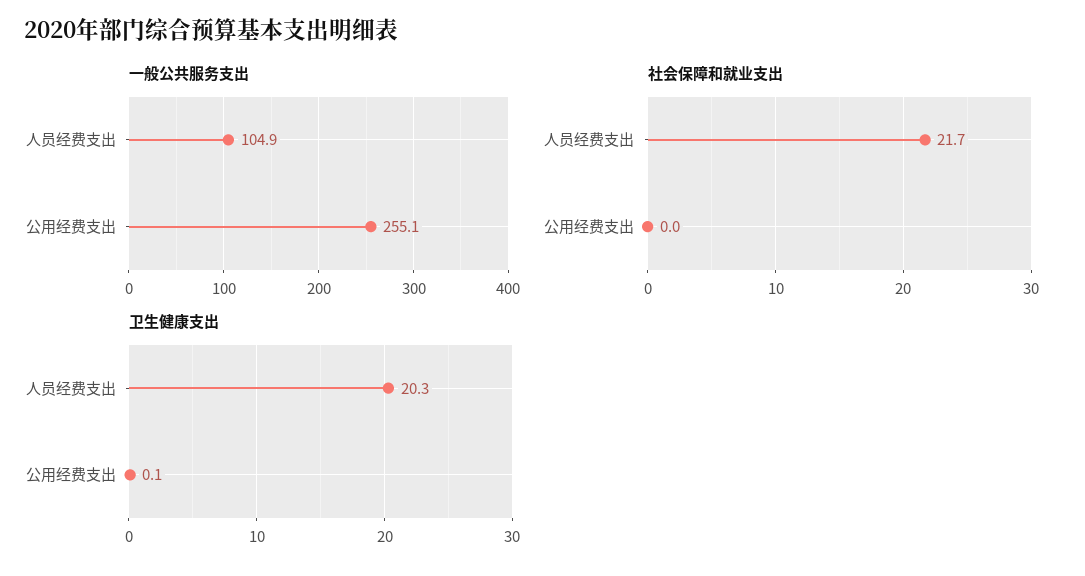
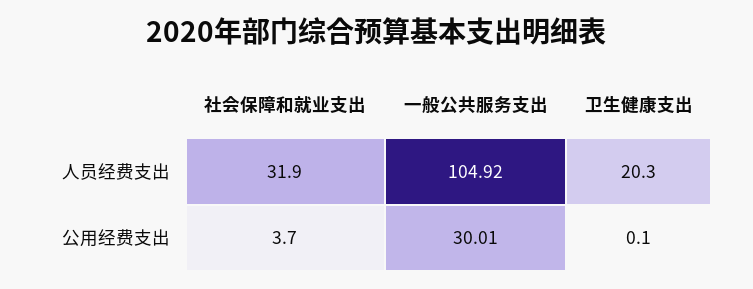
  {
    "一般公共服务支出": {
      "人员经费支出": 104.92,
-     "公用经费支出": 255.1
+     "公用经费支出": 30.01
    },
    "社会保障和就业支出": {
-     "人员经费支出": 21.7,
+     "人员经费支出": 31.9,
-     "公用经费支出": 0
+     "公用经费支出": 3.7
    },
    "卫生健康支出": {
      "人员经费支出": 20.3,
      "公用经费支出": 0.1
    }
  }

